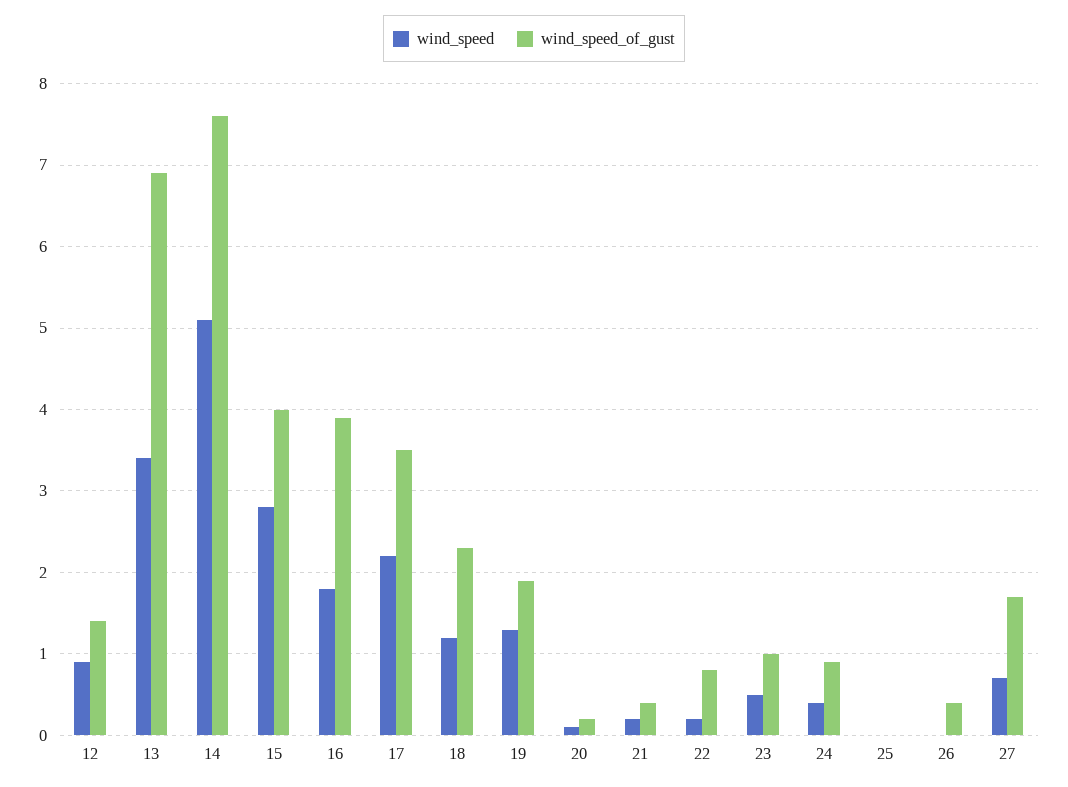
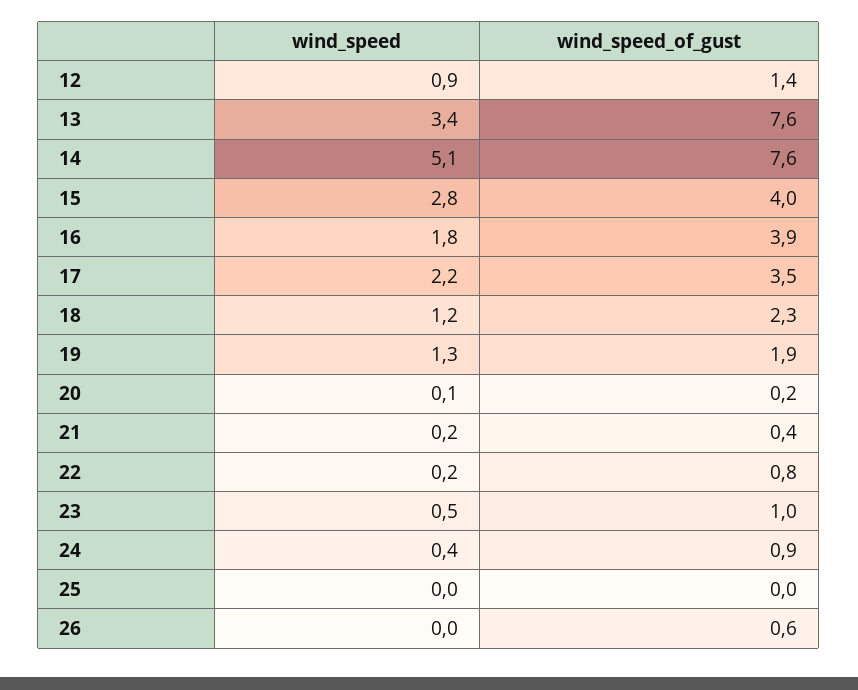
  {
    "wind_speed": {
      "12": 0.9,
      "13": 3.4,
      "14": 5.1,
      "15": 2.8,
      "16": 1.8,
      "17": 2.2,
      "18": 1.2,
      "19": 1.3,
      "20": 0.1,
      "21": 0.2,
      "22": 0.2,
      "23": 0.5,
      "24": 0.4,
      "25": 0,
-     "26": 0,
+     "26": 0
-     "27": 0.7
    },
    "wind_speed_of_gust": {
      "12": 1.4,
-     "13": 6.9,
+     "13": 7.6,
      "14": 7.6,
      "15": 4,
      "16": 3.9,
      "17": 3.5,
      "18": 2.3,
      "19": 1.9,
      "20": 0.2,
      "21": 0.4,
      "22": 0.8,
      "23": 1,
      "24": 0.9,
      "25": 0,
-     "26": 0.4,
+     "26": 0.6
-     "27": 1.7
    }
  }

